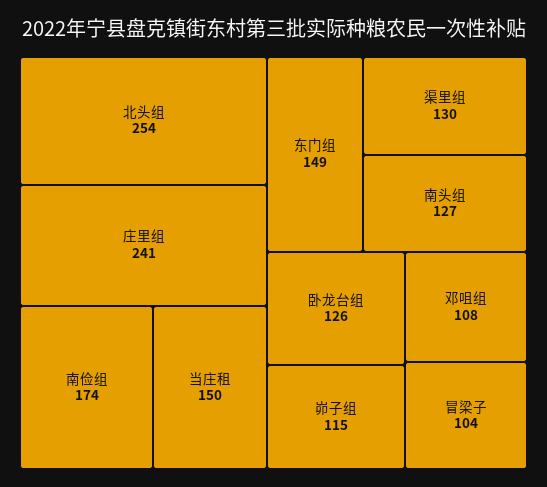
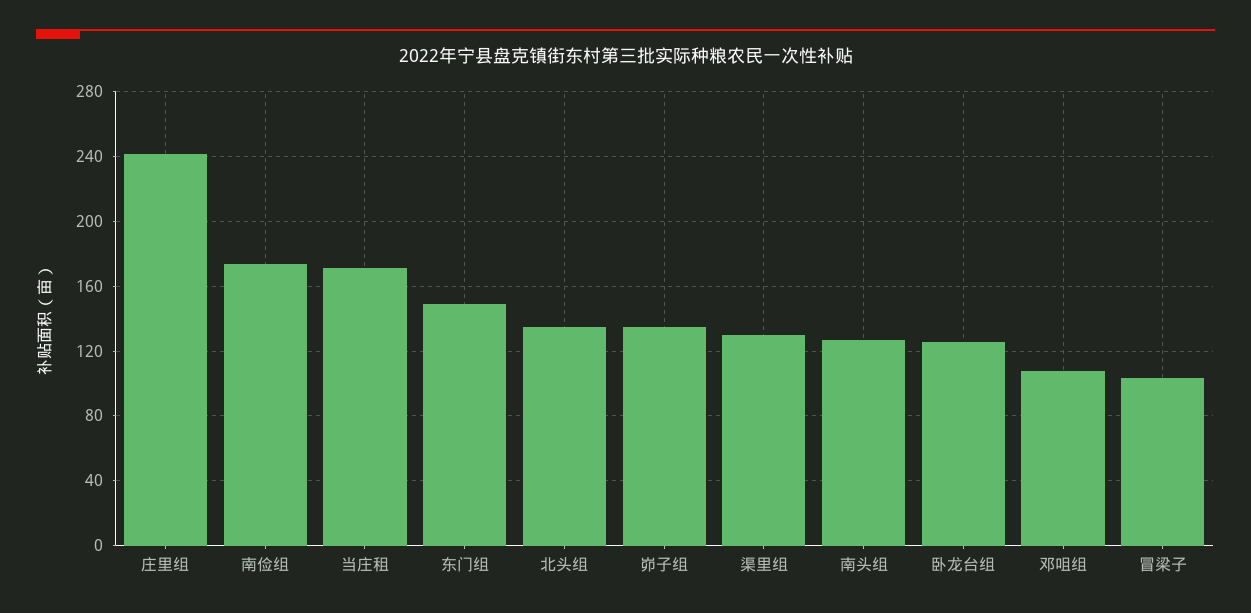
  {
-   "北头组": 254,
+   "北头组": 135,
    "庄里组": 241,
    "南俭组": 174,
-   "当庄租": 150,
+   "当庄租": 170,
    "东门组": 149,
    "渠里组": 130,
    "南头组": 127,
    "卧龙台组": 126,
-   "峁子组": 115,
+   "峁子组": 135,
    "邓咀组": 108,
    "冒梁子": 104
  }

